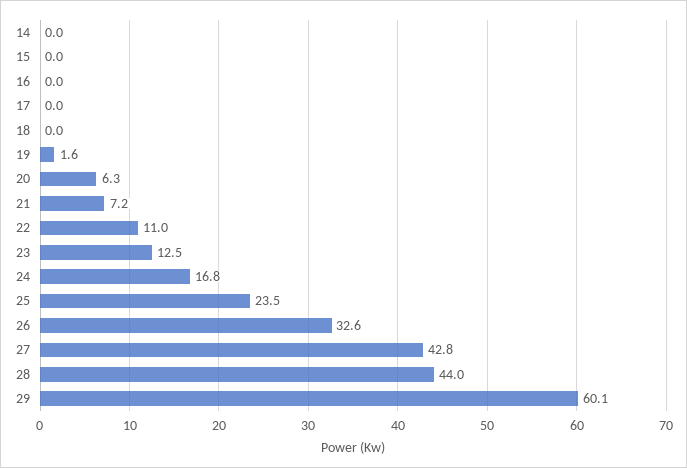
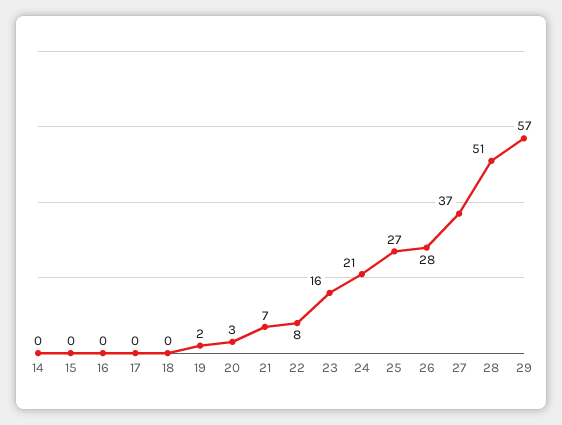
  {
    "14": 0,
    "15": 0,
    "16": 0,
    "17": 0,
    "18": 0,
    "19": 1.6,
-   "20": 6.3,
+   "20": 3,
    "21": 7.2,
-   "22": 11,
+   "22": 8,
-   "23": 12.5,
+   "23": 16,
-   "24": 16.8,
+   "24": 21,
-   "25": 23.5,
+   "25": 27,
-   "26": 32.6,
+   "26": 28,
-   "27": 42.8,
+   "27": 37,
-   "28": 44,
+   "28": 51,
-   "29": 60.1
+   "29": 57
  }

